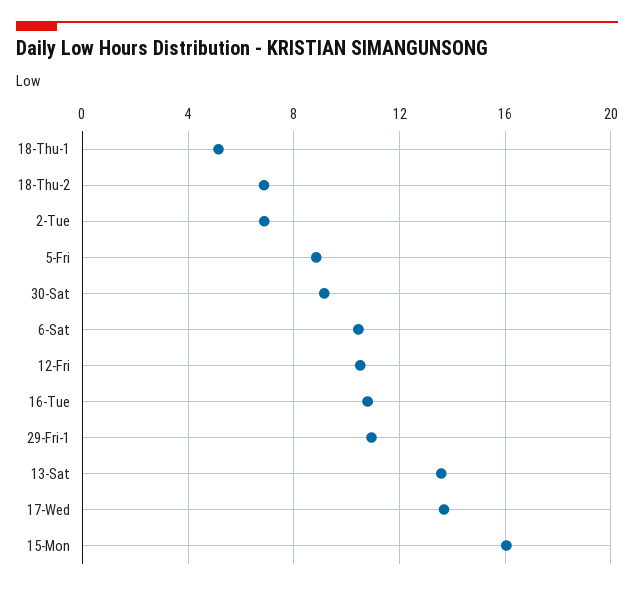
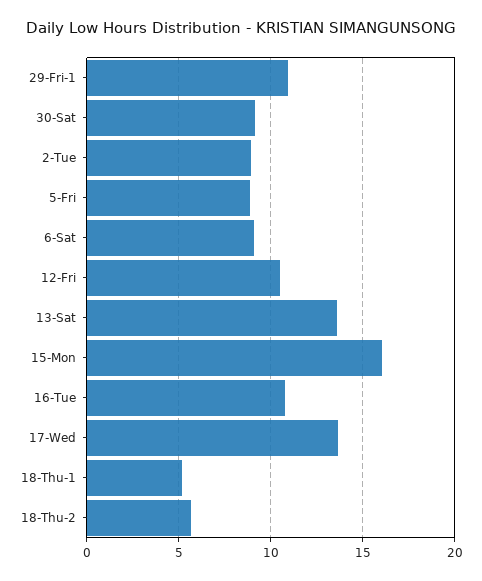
  {
    "18-Thu-1": 5,
-   "18-Thu-2": 7,
+   "18-Thu-2": 5.5,
-   "2-Tue": 7,
+   "2-Tue": 9,
    "5-Fri": 9,
    "30-Sat": 9,
-   "6-Sat": 10.5,
+   "6-Sat": 9,
    "12-Fri": 10.5,
    "16-Tue": 11,
    "29-Fri-1": 11,
    "13-Sat": 13.5,
    "17-Wed": 13.5,
    "15-Mon": 16
  }

